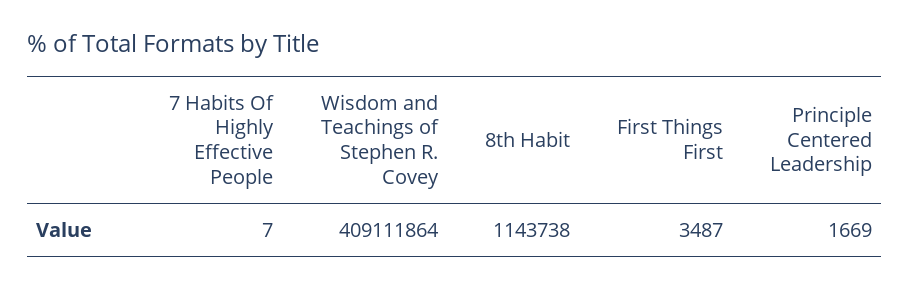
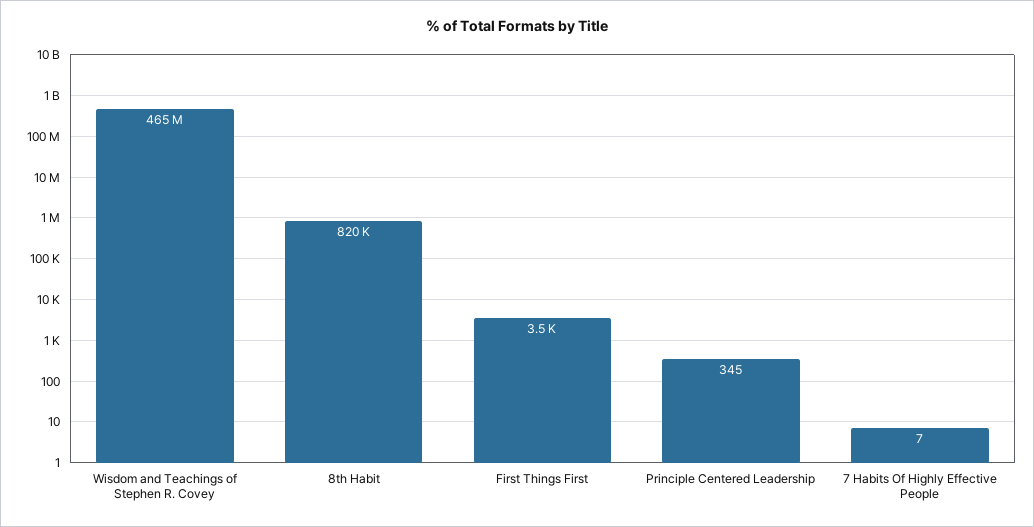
  {
    "7 Habits Of Highly Effective People": 7,
-   "Wisdom and Teachings of Stephen R. Covey": 409111864,
+   "Wisdom and Teachings of Stephen R. Covey": 465000000,
-   "8th Habit": 1143738,
+   "8th Habit": 820000,
    "First Things First": 3487,
-   "Principle Centered Leadership": 1669
+   "Principle Centered Leadership": 345
  }

